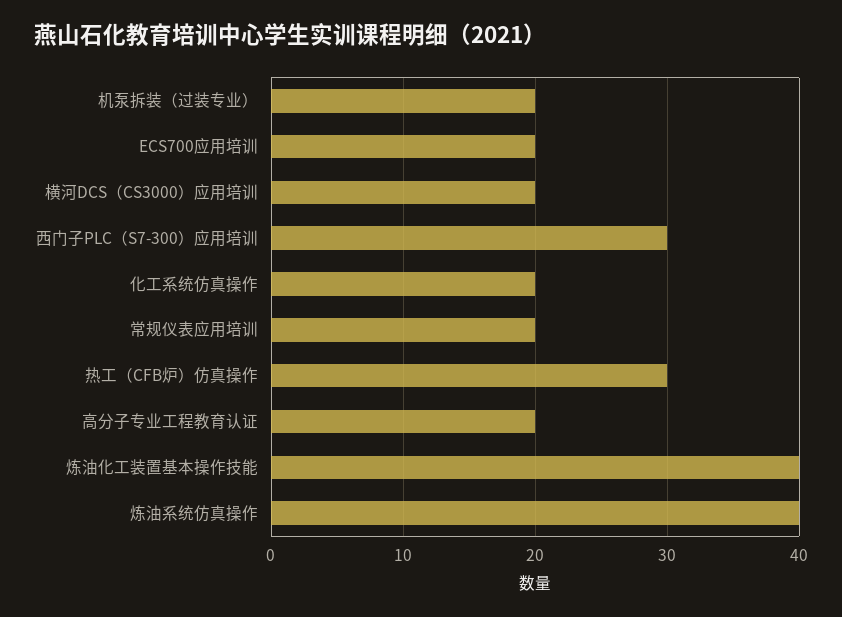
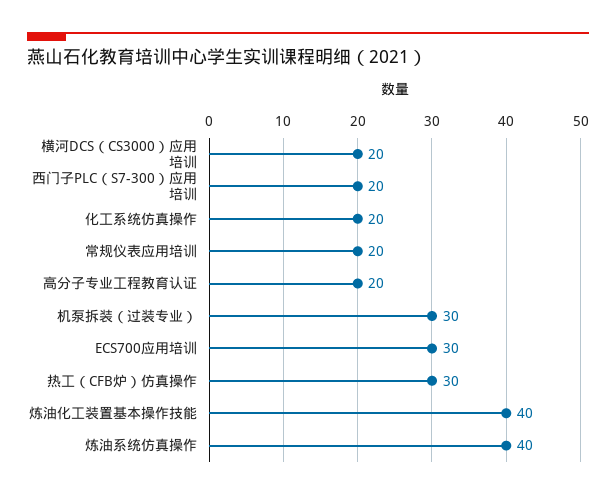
  {
-   "机泵拆装（过装专业）": 20,
+   "机泵拆装（过装专业）": 30,
-   "ECS700应用培训": 20,
+   "ECS700应用培训": 30,
    "横河DCS（CS3000）应用培训": 20,
-   "西门子PLC（S7-300）应用培训": 30,
+   "西门子PLC（S7-300）应用培训": 20,
    "化工系统仿真操作": 20,
    "常规仪表应用培训": 20,
    "热工（CFB炉）仿真操作": 30,
    "高分子专业工程教育认证": 20,
    "炼油化工装置基本操作技能": 40,
    "炼油系统仿真操作": 40
  }

